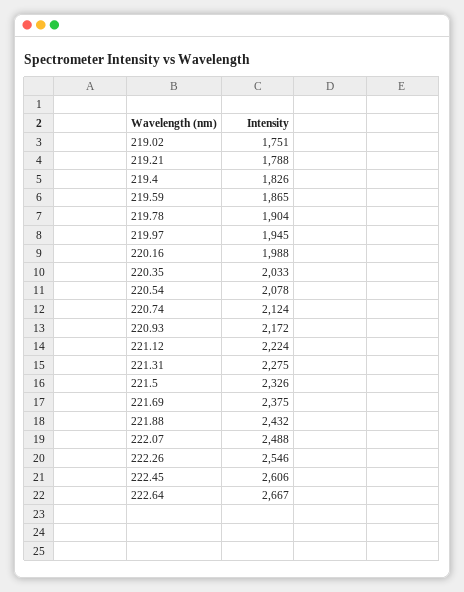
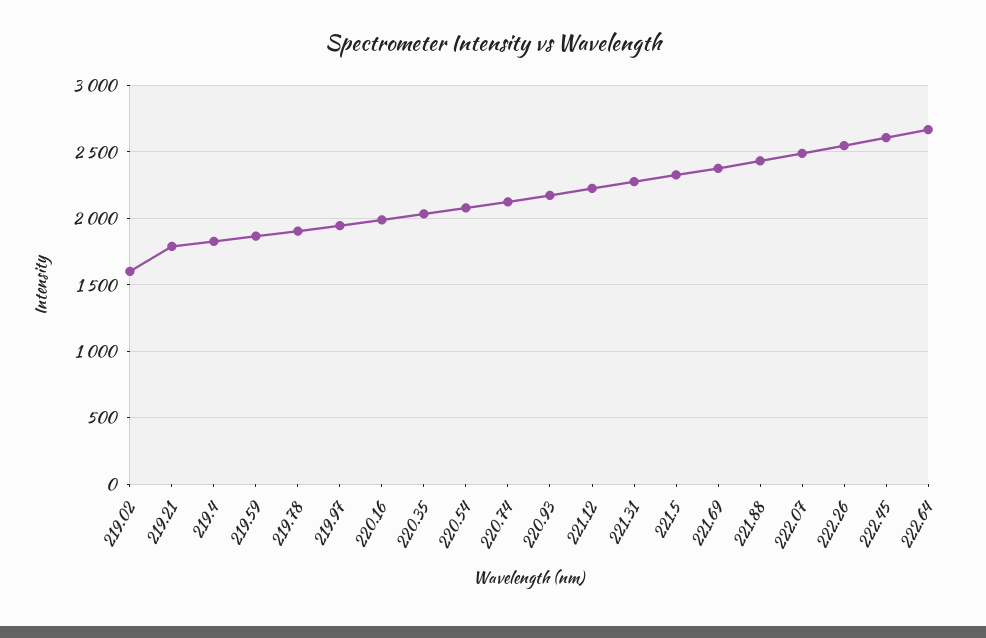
  {
-   "219.02": 1751,
+   "219.02": 1600,
    "219.21": 1788,
    "219.4": 1826,
    "219.59": 1865,
    "219.78": 1904,
    "219.97": 1945,
    "220.16": 1988,
    "220.35": 2033,
    "220.54": 2078,
    "220.74": 2124,
    "220.93": 2172,
    "221.12": 2224,
    "221.31": 2275,
    "221.5": 2326,
    "221.69": 2375,
    "221.88": 2432,
    "222.07": 2488,
    "222.26": 2546,
    "222.45": 2606,
    "222.64": 2667
  }

